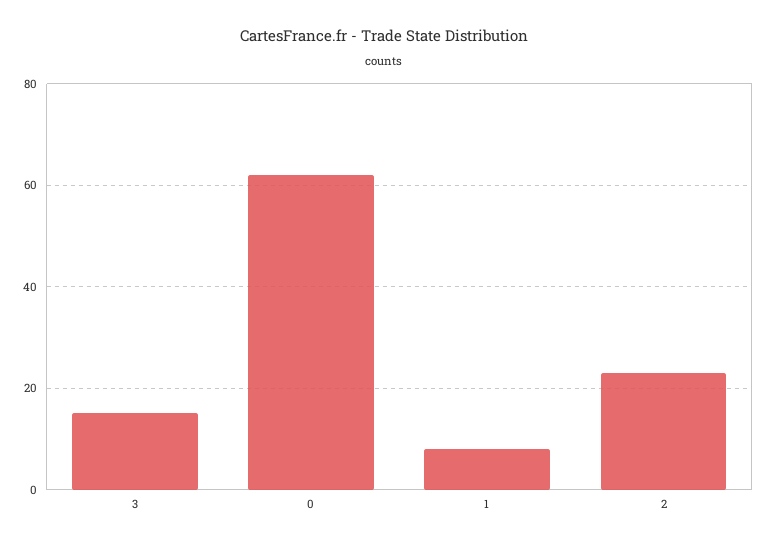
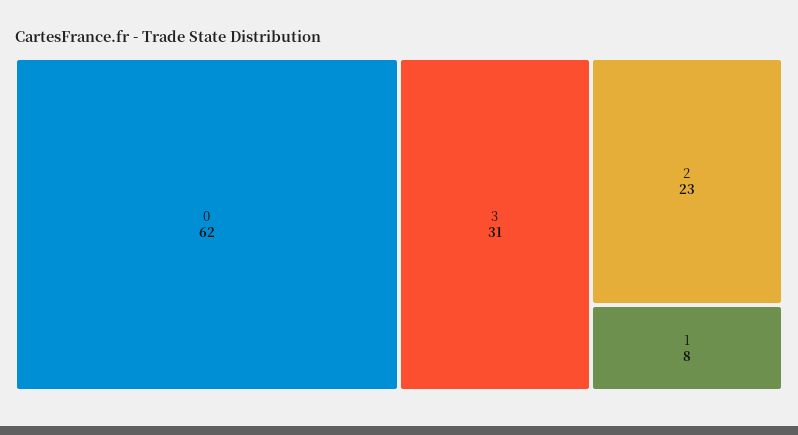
  {
-   "3": 15,
+   "3": 31,
    "0": 62,
    "1": 8,
    "2": 23
  }

